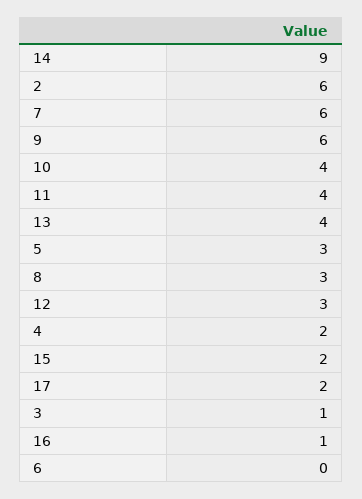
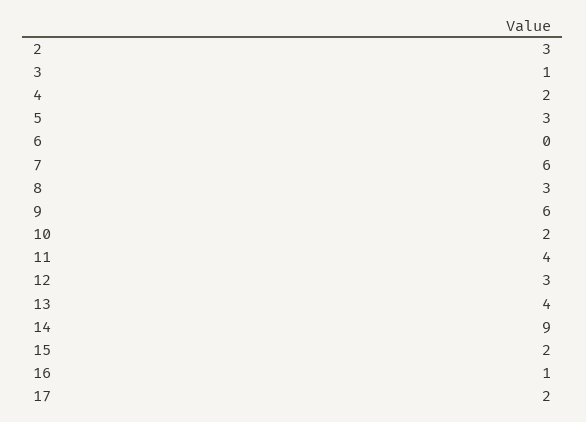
  {
    "14": 9,
-   "2": 6,
+   "2": 3,
    "7": 6,
    "9": 6,
-   "10": 4,
+   "10": 2,
    "11": 4,
    "13": 4,
    "5": 3,
    "8": 3,
    "12": 3,
    "4": 2,
    "15": 2,
    "17": 2,
    "3": 1,
    "16": 1,
    "6": 0
  }

